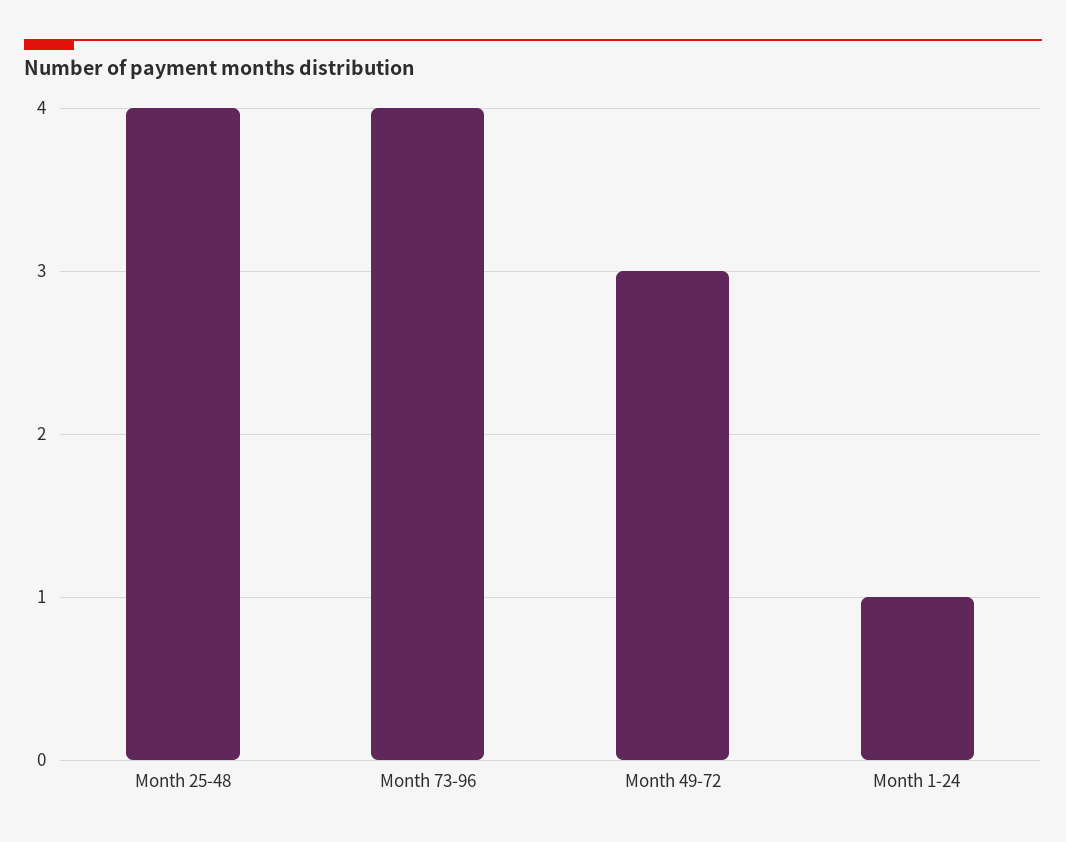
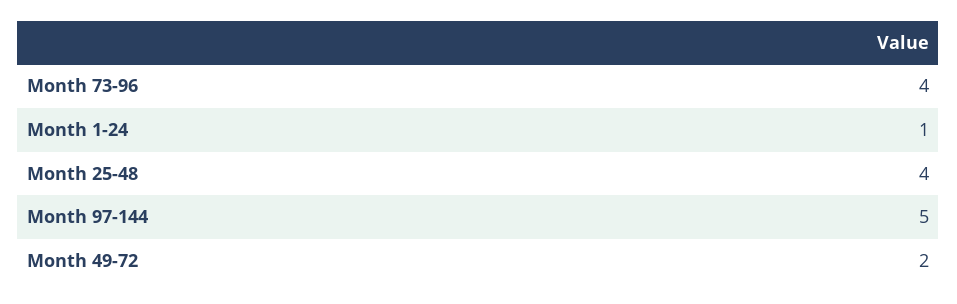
  {
    "Month 25-48": 4,
    "Month 73-96": 4,
-   "Month 49-72": 3,
+   "Month 49-72": 2,
-   "Month 1-24": 1
+   "Month 1-24": 1,
+   "Month 97-144": 5
  }

